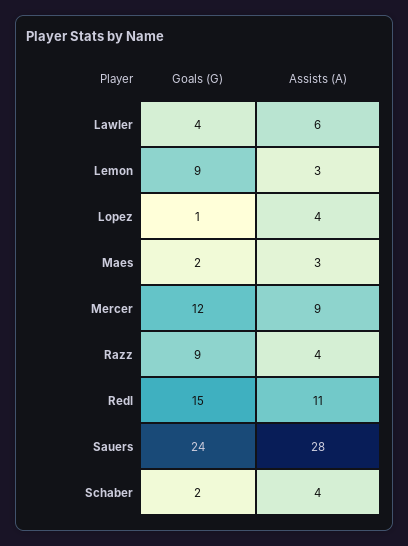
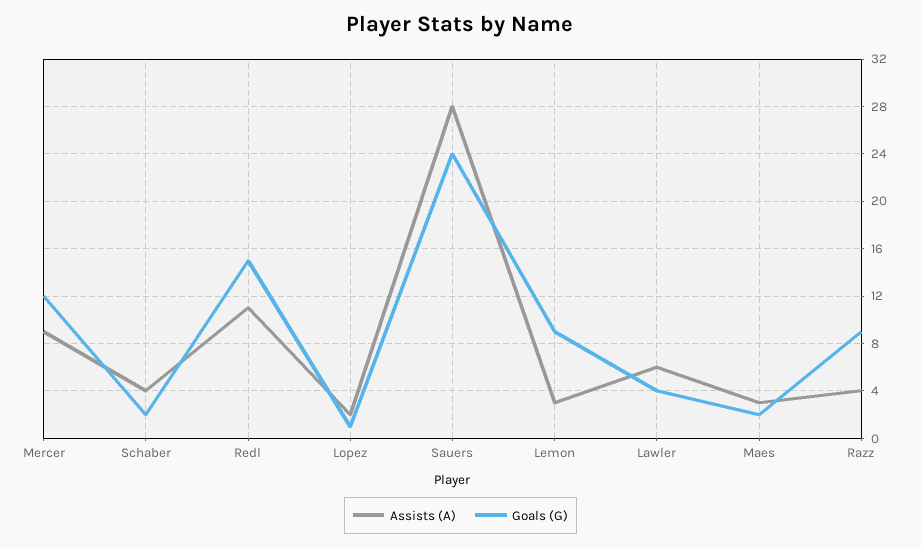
  {
    "Goals (G)": {
      "Lawler": 4,
      "Lemon": 9,
      "Lopez": 1,
      "Maes": 2,
      "Mercer": 12,
      "Razz": 9,
      "Redl": 15,
      "Sauers": 24,
      "Schaber": 2
    },
    "Assists (A)": {
      "Lawler": 6,
      "Lemon": 3,
-     "Lopez": 4,
+     "Lopez": 2,
      "Maes": 3,
      "Mercer": 9,
      "Razz": 4,
      "Redl": 11,
      "Sauers": 28,
      "Schaber": 4
    }
  }

